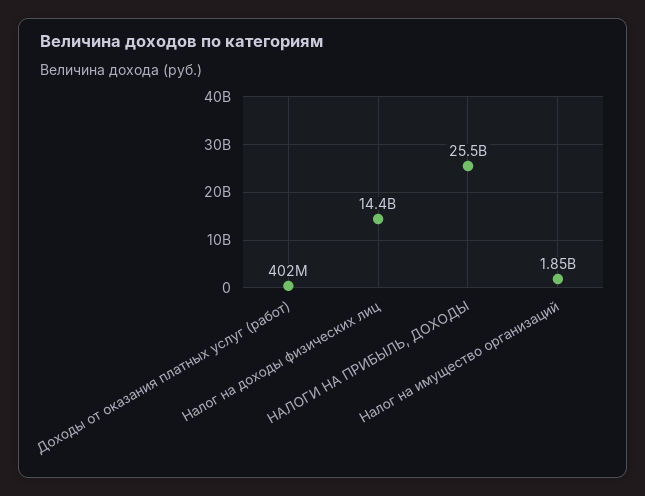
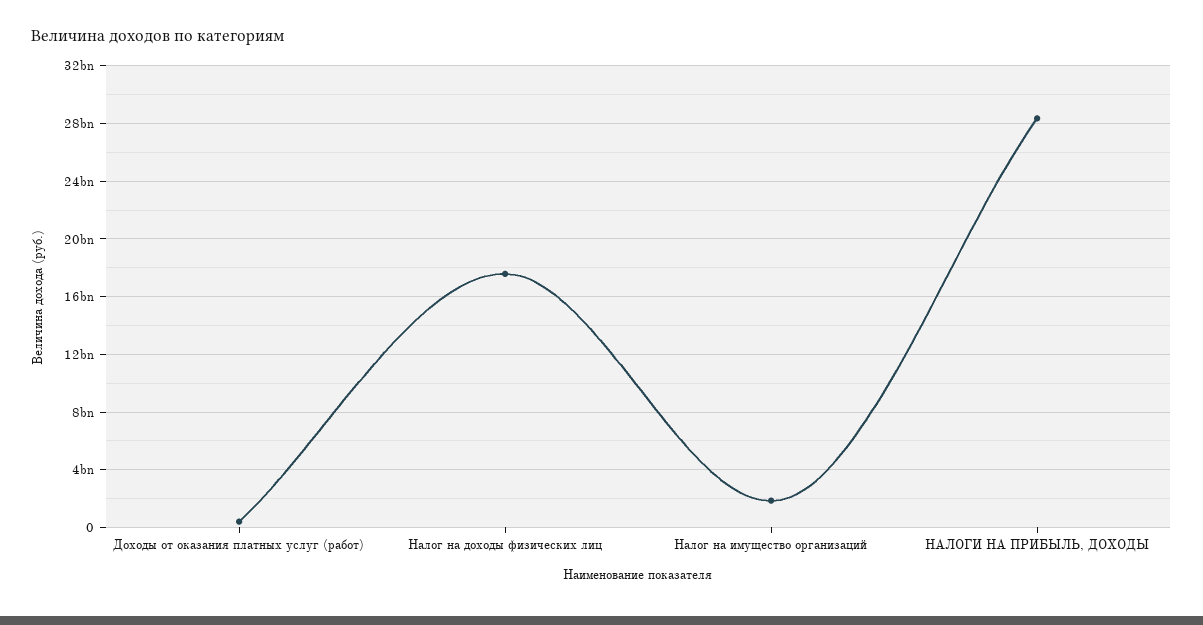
  {
    "Доходы от оказания платных услуг (работ)": 402000000,
-   "Налог на доходы физических лиц": 14400000000,
+   "Налог на доходы физических лиц": 17500000000,
-   "НАЛОГИ НА ПРИБЫЛЬ, ДОХОДЫ": 25500000000,
+   "НАЛОГИ НА ПРИБЫЛЬ, ДОХОДЫ": 28500000000,
    "Налог на имущество организаций": 1850000000
  }

